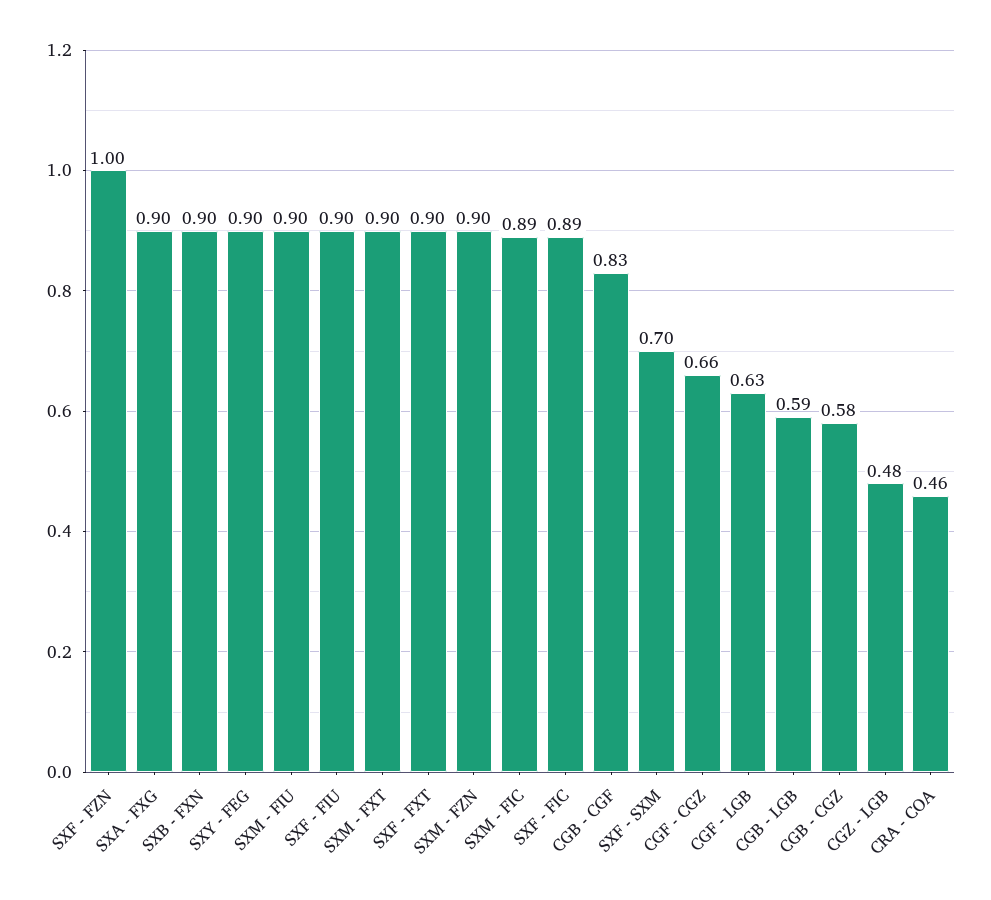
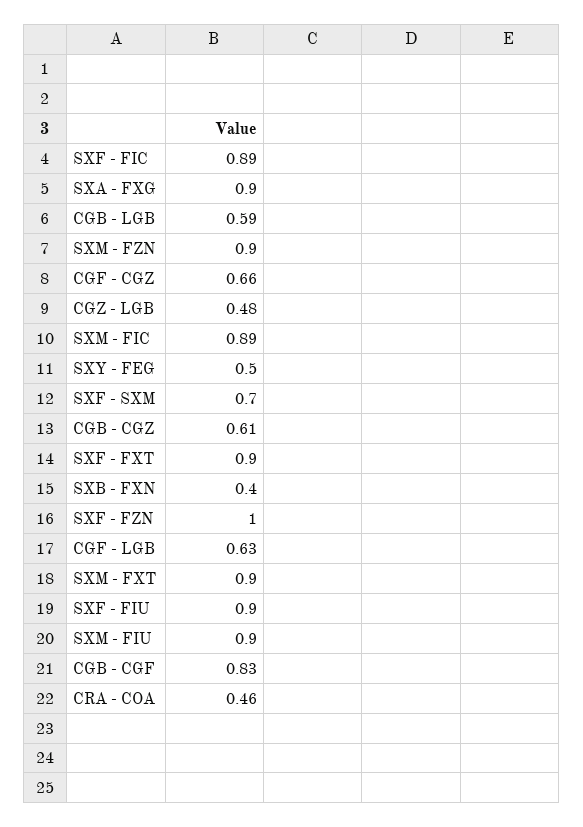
  {
    "SXF - FZN": 1,
    "SXA - FXG": 0.9,
-   "SXB - FXN": 0.9,
+   "SXB - FXN": 0.4,
-   "SXY - FEG": 0.9,
+   "SXY - FEG": 0.5,
    "SXM - FIU": 0.9,
    "SXF - FIU": 0.9,
    "SXM - FXT": 0.9,
    "SXF - FXT": 0.9,
    "SXM - FZN": 0.9,
    "SXM - FIC": 0.89,
    "SXF - FIC": 0.89,
    "CGB - CGF": 0.83,
    "SXF - SXM": 0.7,
    "CGF - CGZ": 0.66,
    "CGF - LGB": 0.63,
    "CGB - LGB": 0.59,
-   "CGB - CGZ": 0.58,
+   "CGB - CGZ": 0.61,
    "CGZ - LGB": 0.48,
    "CRA - COA": 0.46
  }

